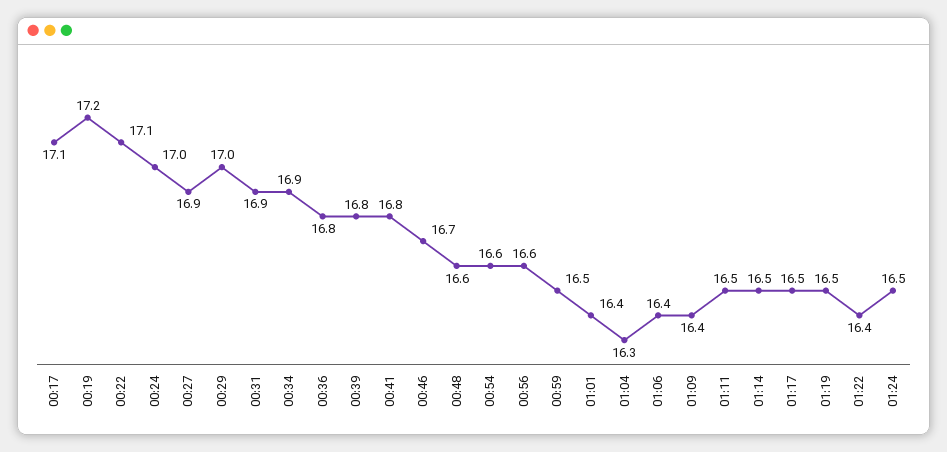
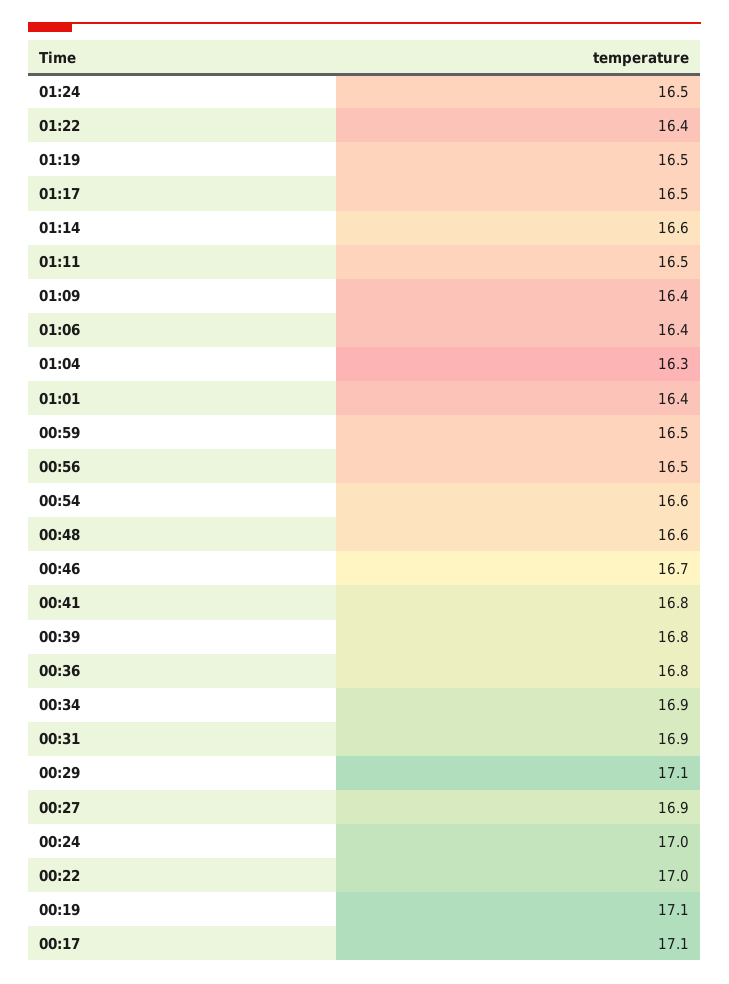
  {
    "00:17": 17.1,
-   "00:19": 17.2,
+   "00:19": 17.1,
-   "00:22": 17.1,
+   "00:22": 17,
    "00:24": 17,
    "00:27": 16.9,
-   "00:29": 17,
+   "00:29": 17.1,
    "00:31": 16.9,
    "00:34": 16.9,
    "00:36": 16.8,
    "00:39": 16.8,
    "00:41": 16.8,
    "00:46": 16.7,
    "00:48": 16.6,
    "00:54": 16.6,
-   "00:56": 16.6,
+   "00:56": 16.5,
    "00:59": 16.5,
    "01:01": 16.4,
    "01:04": 16.3,
    "01:06": 16.4,
    "01:09": 16.4,
    "01:11": 16.5,
-   "01:14": 16.5,
+   "01:14": 16.6,
    "01:17": 16.5,
    "01:19": 16.5,
    "01:22": 16.4,
    "01:24": 16.5
  }

